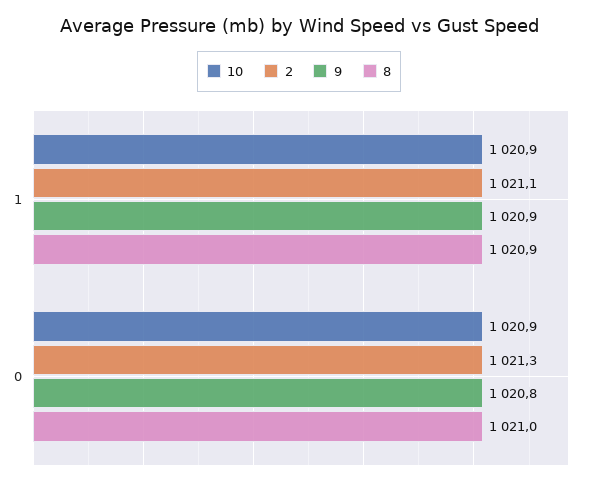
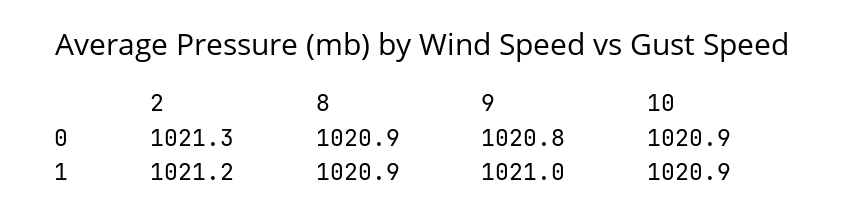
  {
    "10": {
      "1": 1020.9,
      "0": 1020.9
    },
    "2": {
-     "1": 1021.1,
+     "1": 1021.2,
      "0": 1021.3
    },
    "9": {
-     "1": 1020.9,
+     "1": 1021,
      "0": 1020.8
    },
    "8": {
      "1": 1020.9,
-     "0": 1021
+     "0": 1020.9
    }
  }

